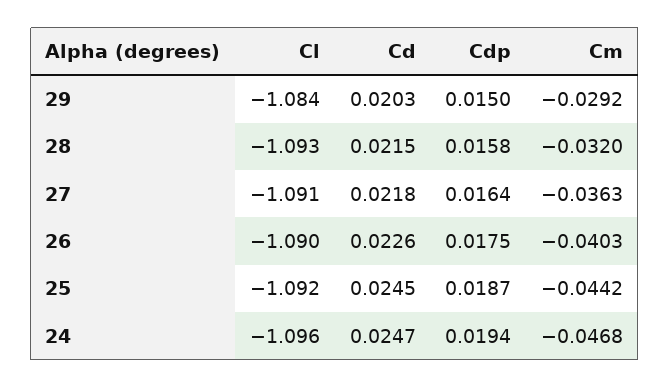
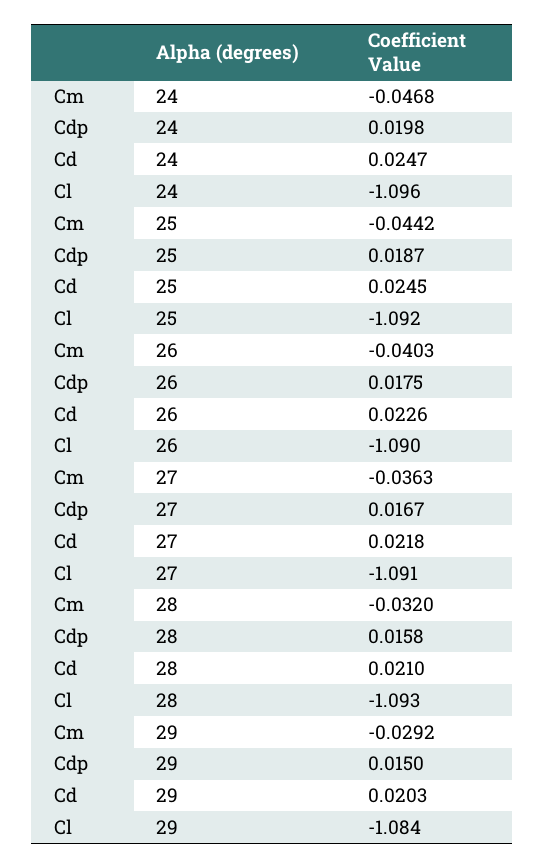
  {
    "Cl": {
      "29": -1.084,
      "28": -1.093,
      "27": -1.091,
      "26": -1.09,
      "25": -1.092,
      "24": -1.096
    },
    "Cd": {
      "29": 0.0203,
-     "28": 0.0215,
+     "28": 0.021,
      "27": 0.0218,
      "26": 0.0226,
      "25": 0.0245,
      "24": 0.0247
    },
    "Cdp": {
      "29": 0.015,
      "28": 0.0158,
-     "27": 0.0164,
+     "27": 0.0167,
      "26": 0.0175,
      "25": 0.0187,
-     "24": 0.0194
+     "24": 0.0198
    },
    "Cm": {
      "29": -0.0292,
      "28": -0.032,
      "27": -0.0363,
      "26": -0.0403,
      "25": -0.0442,
      "24": -0.0468
    }
  }

